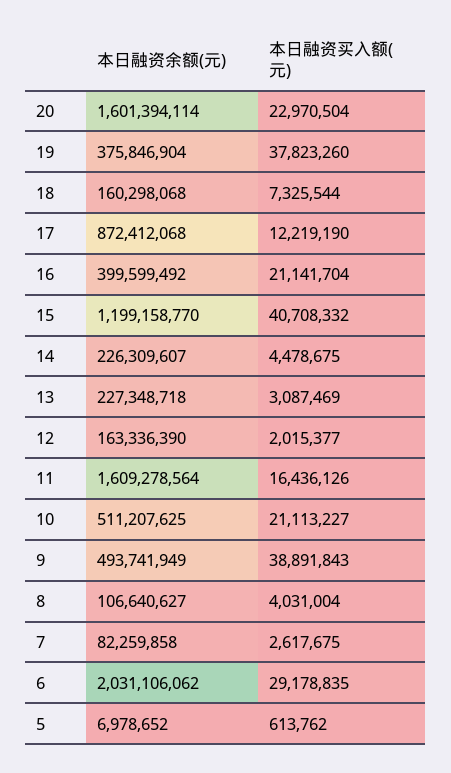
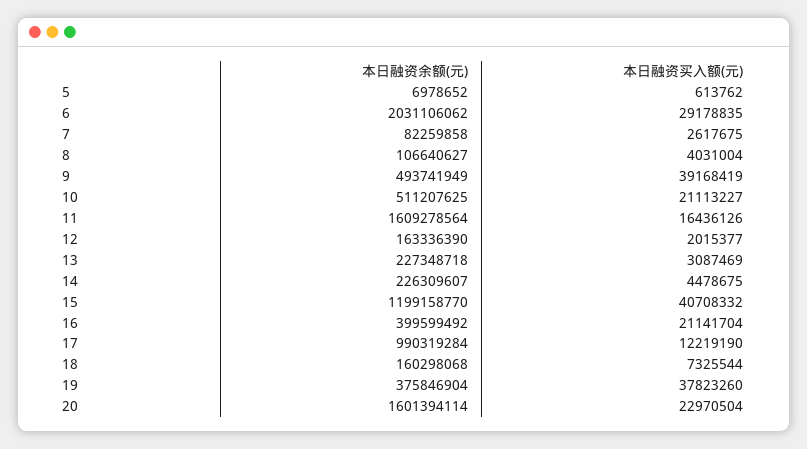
  {
    "本日融资余额(元)": {
      "20": 1601394114,
      "19": 375846904,
      "18": 160298068,
-     "17": 872412068,
+     "17": 990319284,
      "16": 399599492,
      "15": 1199158770,
      "14": 226309607,
      "13": 227348718,
      "12": 163336390,
      "11": 1609278564,
      "10": 511207625,
      "9": 493741949,
      "8": 106640627,
      "7": 82259858,
      "6": 2031106062,
      "5": 6978652
    },
    "本日融资买入额(元)": {
      "20": 22970504,
      "19": 37823260,
      "18": 7325544,
      "17": 12219190,
      "16": 21141704,
      "15": 40708332,
      "14": 4478675,
      "13": 3087469,
      "12": 2015377,
      "11": 16436126,
      "10": 21113227,
-     "9": 38891843,
+     "9": 39168419,
      "8": 4031004,
      "7": 2617675,
      "6": 29178835,
      "5": 613762
    }
  }

